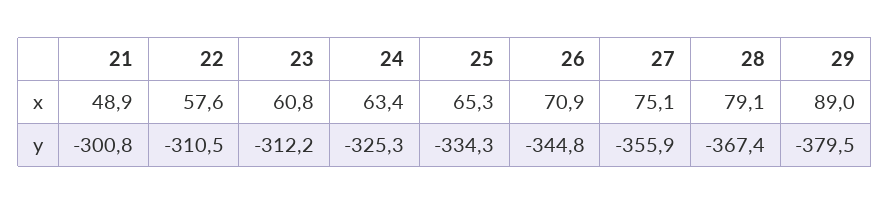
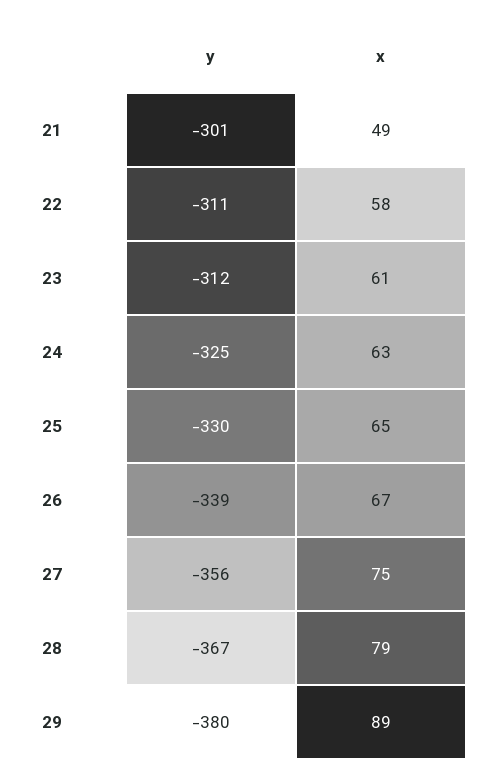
  {
    "21": {
      "x": 48.9,
      "y": -300.8
    },
    "22": {
      "x": 57.6,
      "y": -310.5
    },
    "23": {
      "x": 60.8,
      "y": -312.2
    },
    "24": {
      "x": 63.4,
      "y": -325.3
    },
    "25": {
      "x": 65.3,
-     "y": -334.3
+     "y": -330
    },
    "26": {
-     "x": 70.9,
+     "x": 67,
-     "y": -344.8
+     "y": -339
    },
    "27": {
      "x": 75.1,
      "y": -355.9
    },
    "28": {
      "x": 79.1,
      "y": -367.4
    },
    "29": {
      "x": 89,
      "y": -379.5
    }
  }

